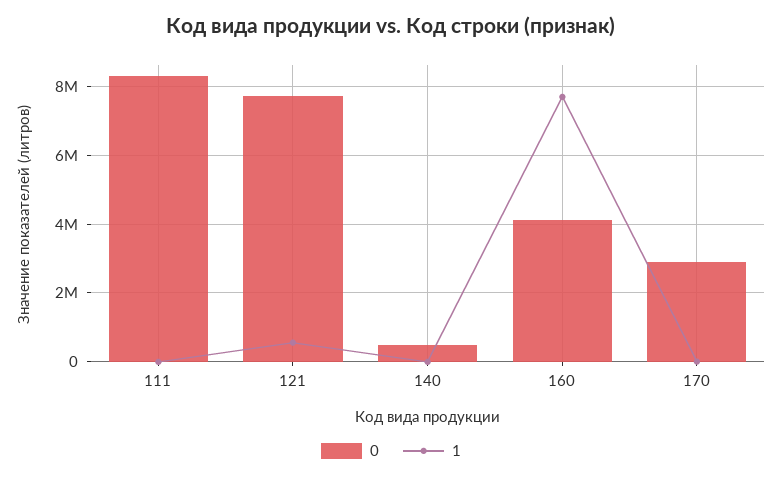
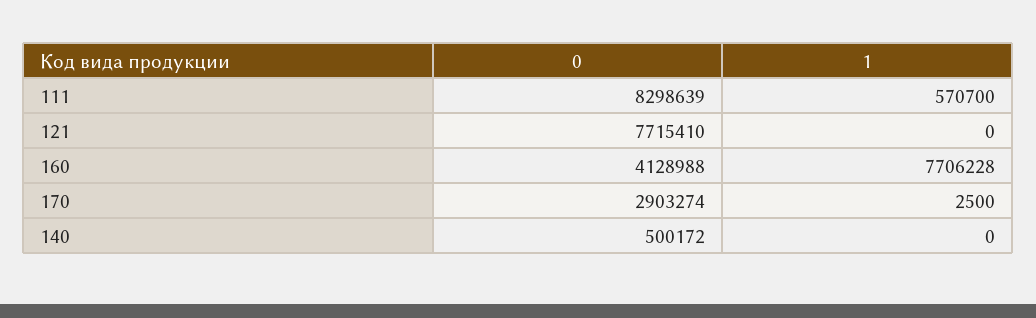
  {
    "0": {
      "111": 8298639,
      "121": 7715410,
      "140": 500172,
      "160": 4128988,
      "170": 2903274
    },
    "1": {
-     "111": 0,
+     "111": 570700,
-     "121": 600000,
+     "121": 0,
      "140": 0,
      "160": 7706228,
      "170": 2500
    }
  }

